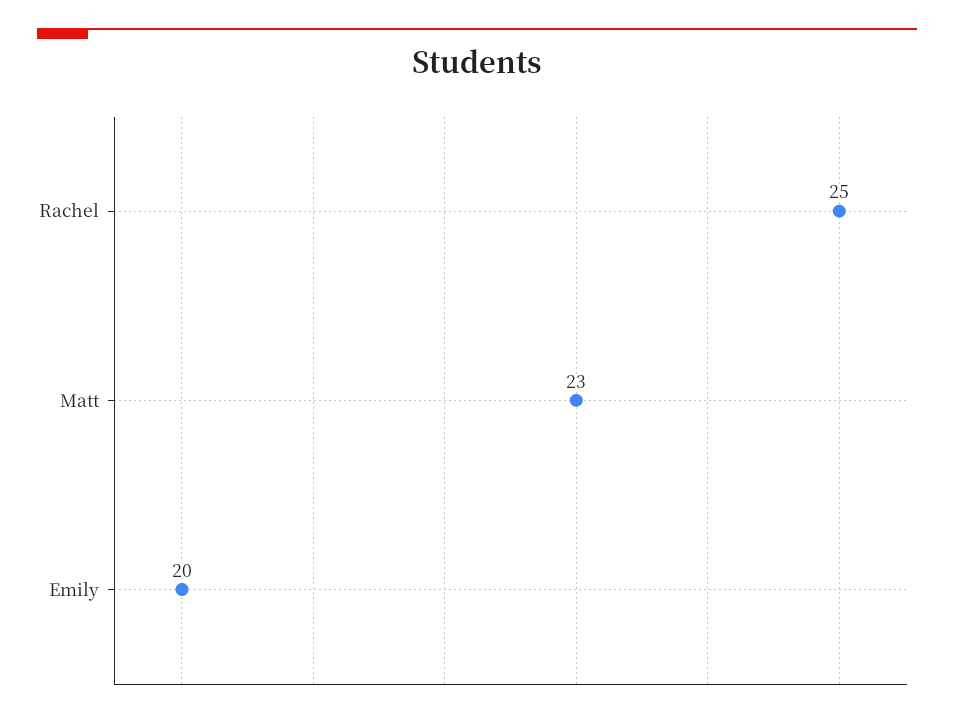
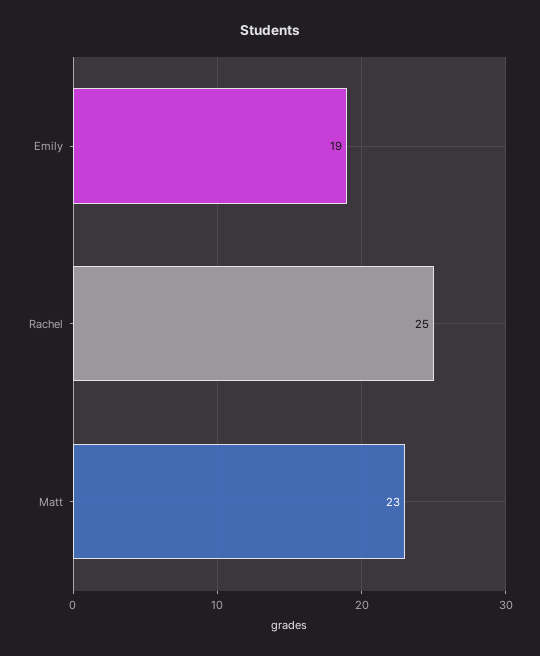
  {
    "Rachel": 25,
    "Matt": 23,
-   "Emily": 20
+   "Emily": 19
  }

